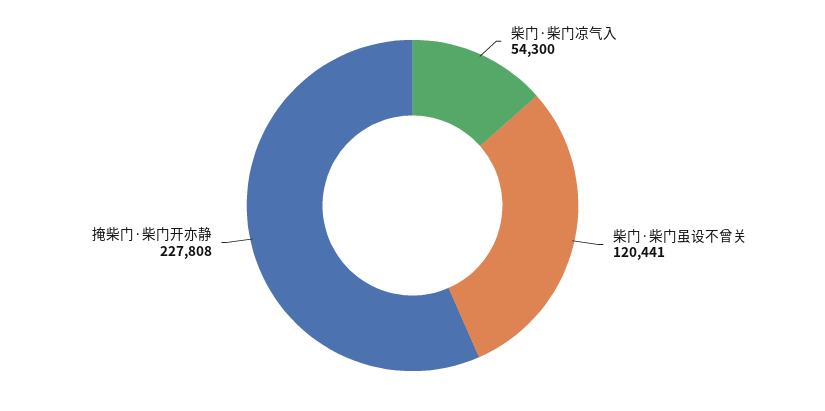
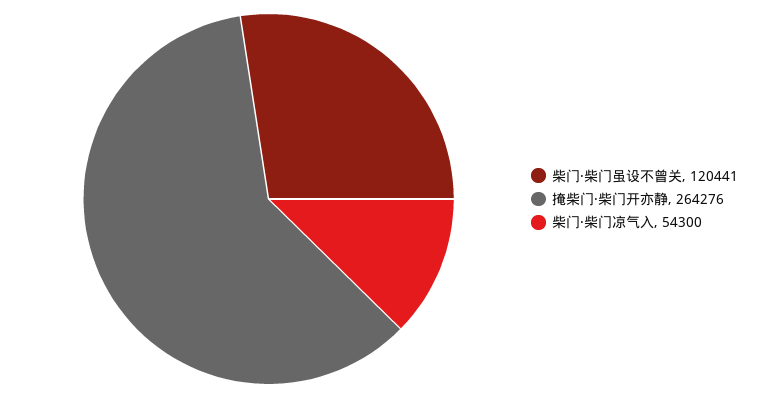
  {
    "柴门·柴门凉气入": 54300,
    "柴门·柴门虽设不曾关": 120441,
-   "掩柴门·柴门开亦静": 227808
+   "掩柴门·柴门开亦静": 264276
  }

